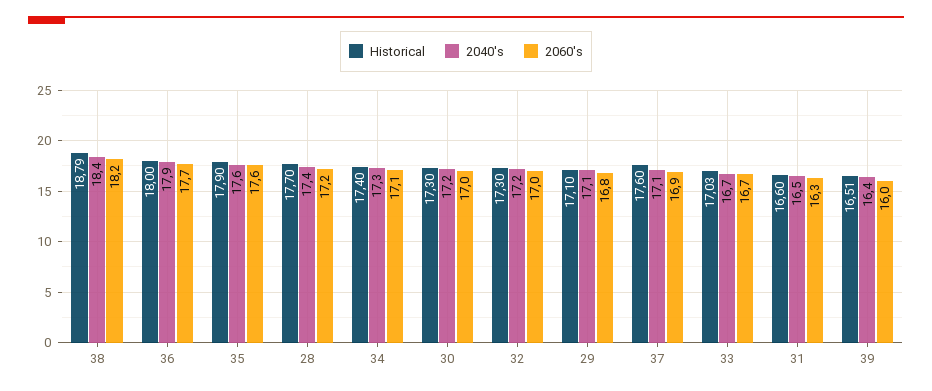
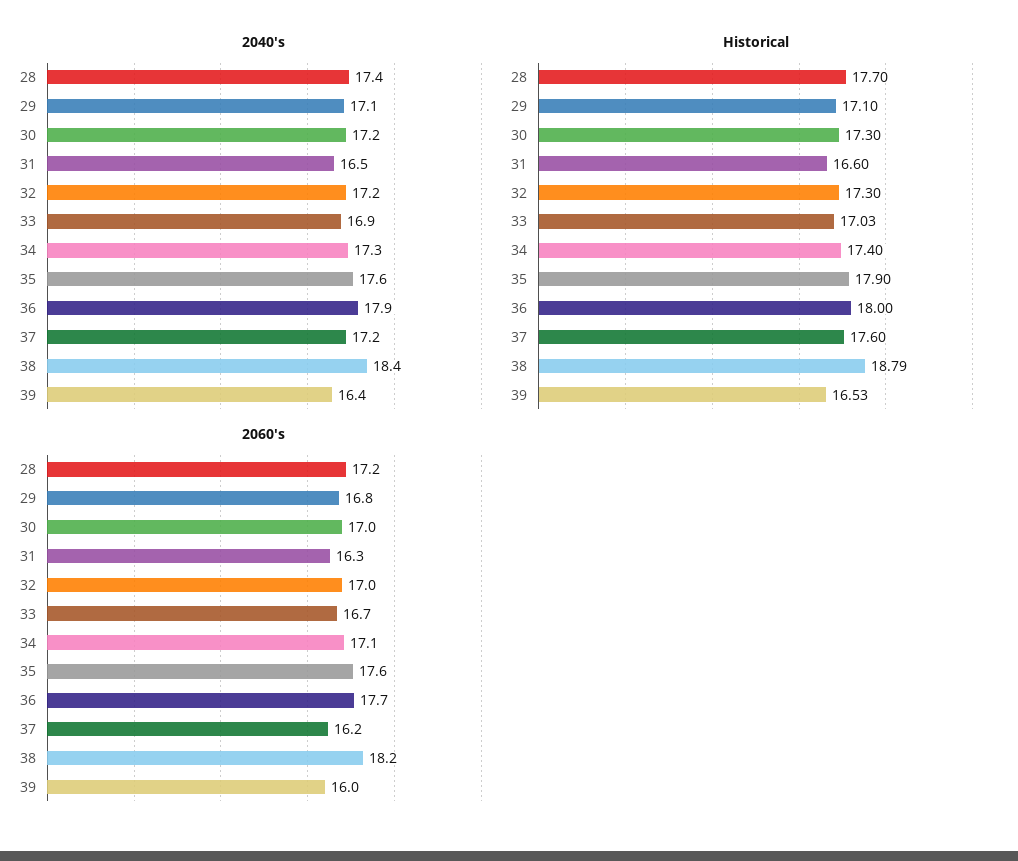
  {
    "Historical": {
      "38": 18.79,
      "36": 18,
      "35": 17.9,
      "28": 17.7,
      "34": 17.4,
      "30": 17.3,
      "32": 17.3,
      "29": 17.1,
      "37": 17.6,
      "33": 17.03,
      "31": 16.6,
-     "39": 16.51
+     "39": 16.53
    },
    "2040's": {
      "38": 18.4,
      "36": 17.9,
      "35": 17.6,
      "28": 17.4,
      "34": 17.3,
      "30": 17.2,
      "32": 17.2,
      "29": 17.1,
-     "37": 17.1,
+     "37": 17.2,
-     "33": 16.7,
+     "33": 16.9,
      "31": 16.5,
      "39": 16.4
    },
    "2060's": {
      "38": 18.2,
      "36": 17.7,
      "35": 17.6,
      "28": 17.2,
      "34": 17.1,
      "30": 17,
      "32": 17,
      "29": 16.8,
-     "37": 16.9,
+     "37": 16.2,
      "33": 16.7,
      "31": 16.3,
      "39": 16
    }
  }

